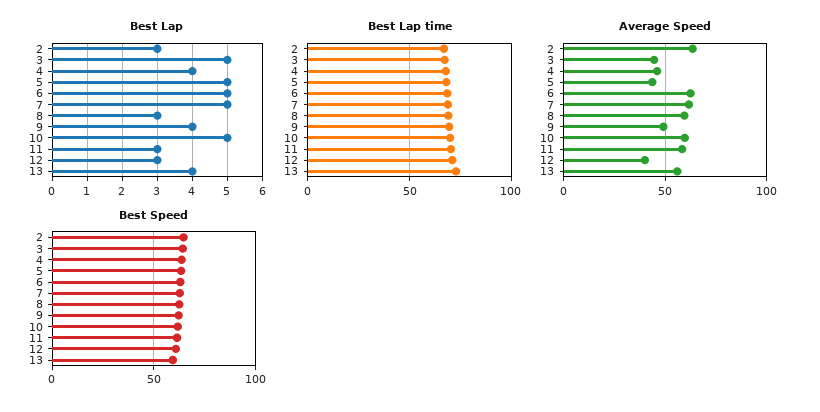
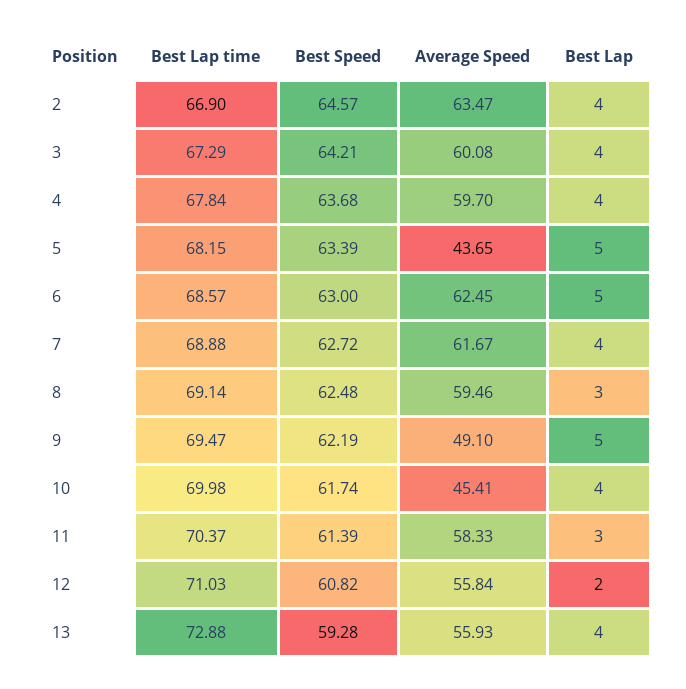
  {
    "Best Lap": {
-     "2": 3,
+     "2": 4,
-     "3": 5,
+     "3": 4,
      "4": 4,
      "5": 5,
      "6": 5,
-     "7": 5,
+     "7": 4,
      "8": 3,
-     "9": 4,
+     "9": 5,
-     "10": 5,
+     "10": 4,
      "11": 3,
-     "12": 3,
+     "12": 2,
      "13": 4
    },
    "Best Lap time": {
      "2": 66.9,
      "3": 67.29,
      "4": 67.84,
      "5": 68.15,
      "6": 68.57,
      "7": 68.88,
      "8": 69.14,
      "9": 69.47,
      "10": 69.98,
      "11": 70.37,
      "12": 71.03,
      "13": 72.88
    },
    "Average Speed": {
      "2": 63.47,
-     "3": 45,
+     "3": 60.08,
-     "4": 45,
+     "4": 59.7,
      "5": 43.65,
      "6": 62.45,
      "7": 61.67,
      "8": 59.46,
      "9": 49.1,
-     "10": 60,
+     "10": 45.41,
      "11": 58.33,
-     "12": 40,
+     "12": 55.84,
      "13": 55.93
    },
    "Best Speed": {
      "2": 64.57,
      "3": 64.21,
      "4": 63.68,
      "5": 63.39,
      "6": 63,
      "7": 62.72,
      "8": 62.48,
      "9": 62.19,
      "10": 61.74,
      "11": 61.39,
      "12": 60.82,
      "13": 59.28
    }
  }

